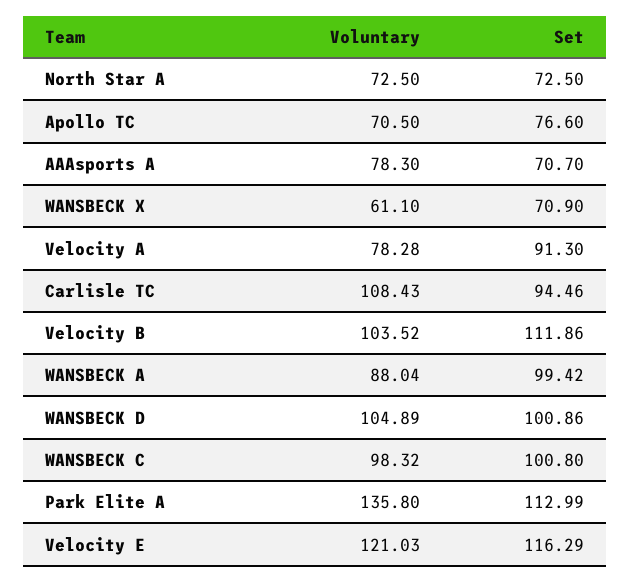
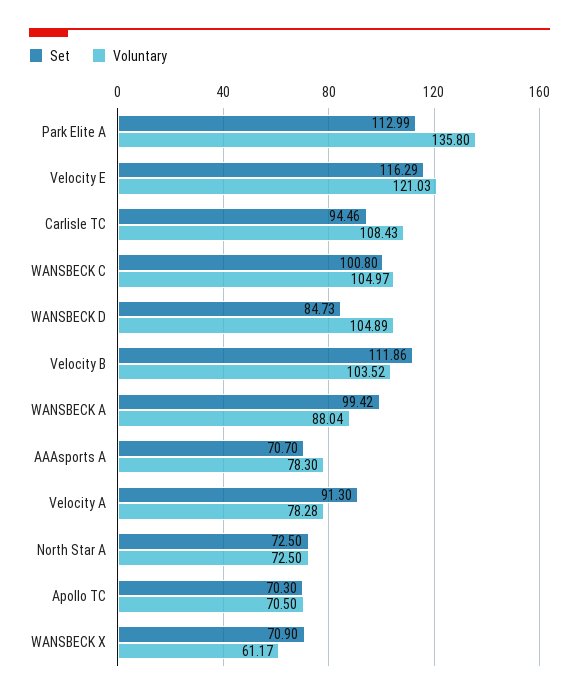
  {
    "Voluntary": {
      "North Star A": 72.5,
      "Apollo TC": 70.5,
      "AAAsports A": 78.3,
-     "WANSBECK X": 61.1,
+     "WANSBECK X": 61.17,
      "Velocity A": 78.28,
      "Carlisle TC": 108.43,
      "Velocity B": 103.52,
      "WANSBECK A": 88.04,
      "WANSBECK D": 104.89,
-     "WANSBECK C": 98.32,
+     "WANSBECK C": 104.97,
      "Park Elite A": 135.8,
      "Velocity E": 121.03
    },
    "Set": {
      "North Star A": 72.5,
-     "Apollo TC": 76.6,
+     "Apollo TC": 70.3,
      "AAAsports A": 70.7,
      "WANSBECK X": 70.9,
      "Velocity A": 91.3,
      "Carlisle TC": 94.46,
      "Velocity B": 111.86,
      "WANSBECK A": 99.42,
-     "WANSBECK D": 100.86,
+     "WANSBECK D": 84.73,
      "WANSBECK C": 100.8,
      "Park Elite A": 112.99,
      "Velocity E": 116.29
    }
  }

